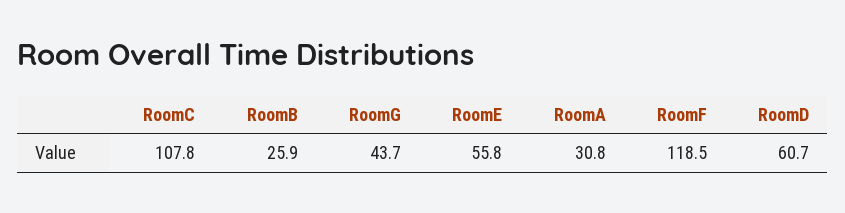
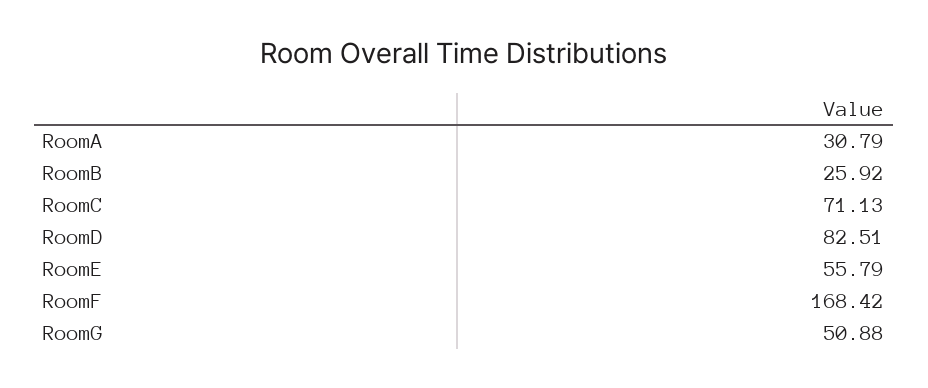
  {
-   "RoomC": 107.8,
+   "RoomC": 71.13,
    "RoomB": 25.92,
-   "RoomG": 43.7,
+   "RoomG": 50.88,
    "RoomE": 55.79,
    "RoomA": 30.79,
-   "RoomF": 118.5,
+   "RoomF": 168.42,
-   "RoomD": 60.7
+   "RoomD": 82.51
  }

